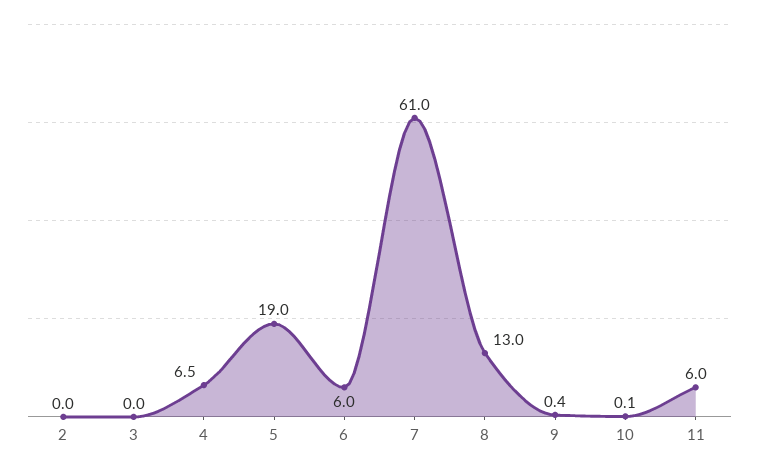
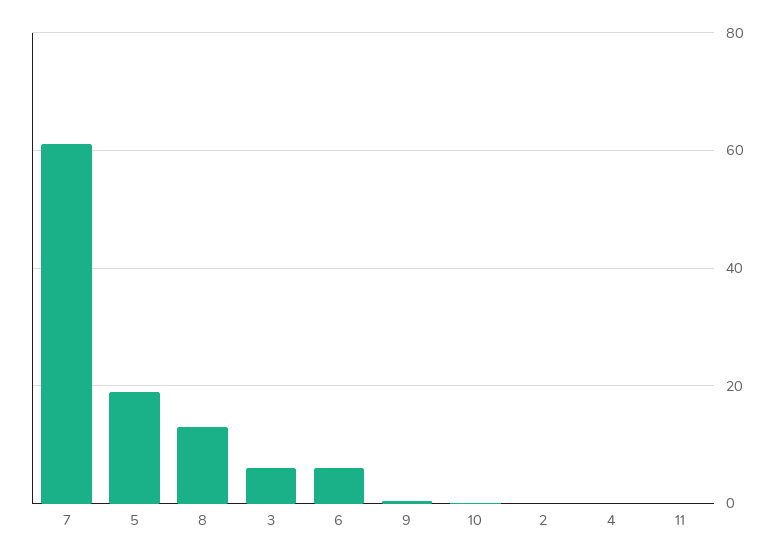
  {
    "2": 0,
-   "3": 0,
+   "3": 6,
-   "4": 6.5,
+   "4": 0,
    "5": 19,
    "6": 6,
    "7": 61,
    "8": 13,
    "9": 0.4,
    "10": 0.1,
-   "11": 6
+   "11": 0
  }

